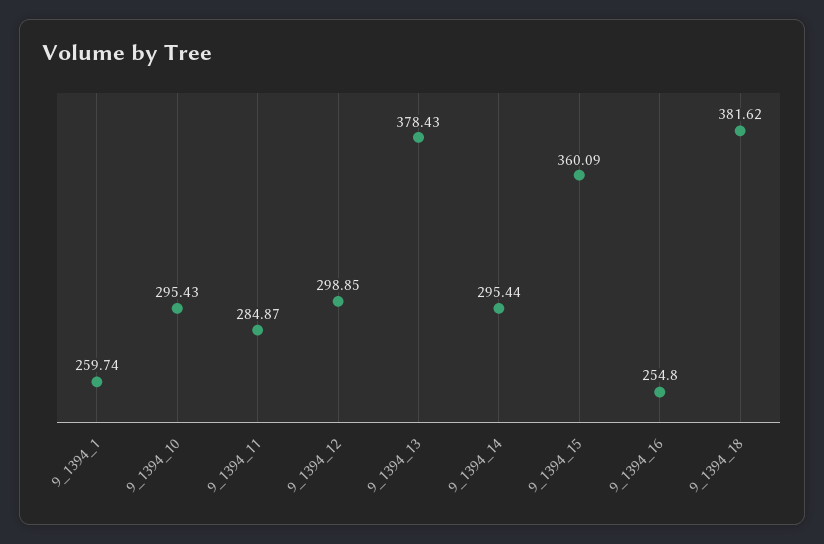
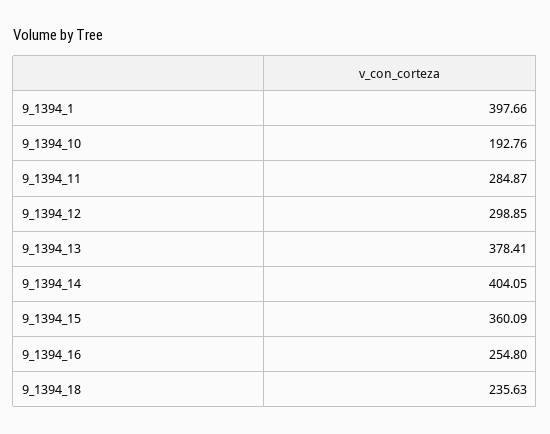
  {
-   "9_1394_1": 259.74,
+   "9_1394_1": 397.66,
-   "9_1394_10": 295.43,
+   "9_1394_10": 192.76,
    "9_1394_11": 284.87,
    "9_1394_12": 298.85,
-   "9_1394_13": 378.43,
+   "9_1394_13": 378.41,
-   "9_1394_14": 295.44,
+   "9_1394_14": 404.05,
    "9_1394_15": 360.09,
    "9_1394_16": 254.8,
-   "9_1394_18": 381.62
+   "9_1394_18": 235.63
  }

